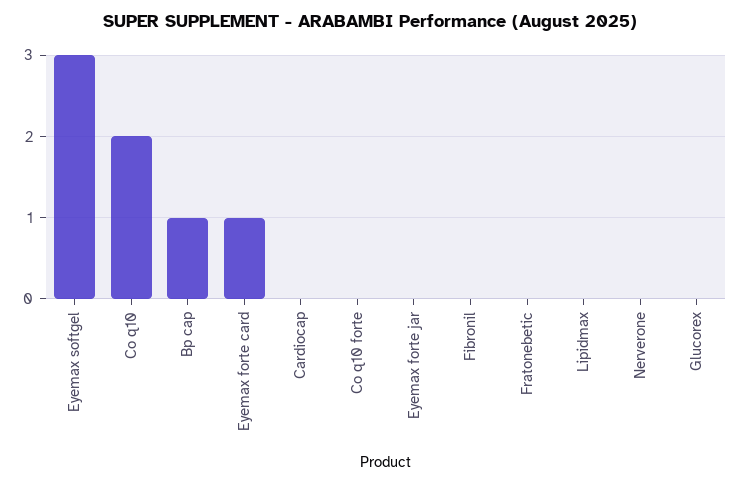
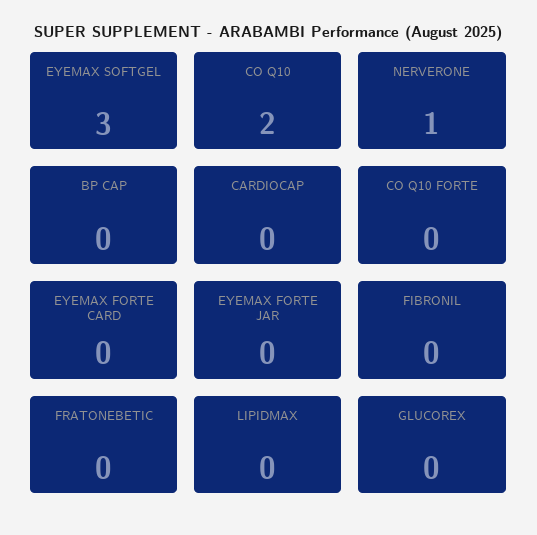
  {
    "Eyemax softgel": 3,
    "Co q10": 2,
-   "Bp cap": 1,
+   "Bp cap": 0,
-   "Eyemax forte card": 1,
+   "Eyemax forte card": 0,
    "Cardiocap": 0,
    "Co q10 forte": 0,
    "Eyemax forte jar": 0,
    "Fibronil": 0,
    "Fratonebetic": 0,
    "Lipidmax": 0,
-   "Nerverone": 0,
+   "Nerverone": 1,
    "Glucorex": 0
  }

